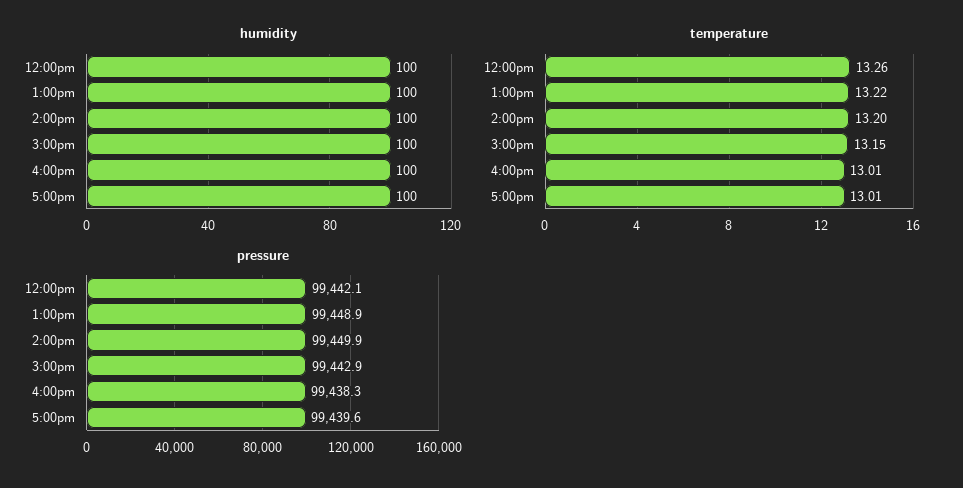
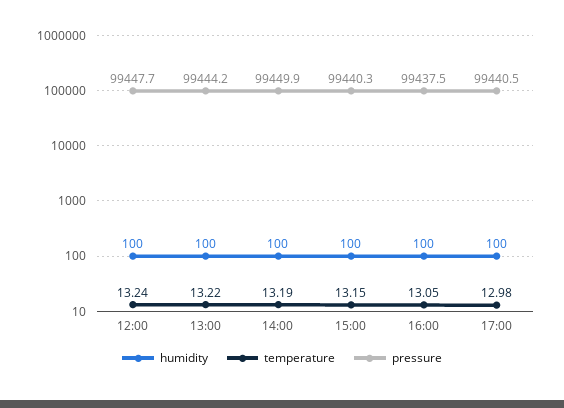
  {
    "humidity": {
      "12:00pm": 100,
      "1:00pm": 100,
      "2:00pm": 100,
      "3:00pm": 100,
      "4:00pm": 100,
      "5:00pm": 100
    },
    "temperature": {
-     "12:00pm": 13.26,
+     "12:00pm": 13.24,
      "1:00pm": 13.22,
-     "2:00pm": 13.2,
+     "2:00pm": 13.19,
      "3:00pm": 13.15,
-     "4:00pm": 13.01,
+     "4:00pm": 13.05,
-     "5:00pm": 13.01
+     "5:00pm": 12.98
    },
    "pressure": {
-     "12:00pm": 99442.1,
+     "12:00pm": 99447.7,
-     "1:00pm": 99448.9,
+     "1:00pm": 99444.2,
      "2:00pm": 99449.9,
-     "3:00pm": 99442.9,
+     "3:00pm": 99440.3,
-     "4:00pm": 99438.3,
+     "4:00pm": 99437.5,
-     "5:00pm": 99439.6
+     "5:00pm": 99440.5
    }
  }

